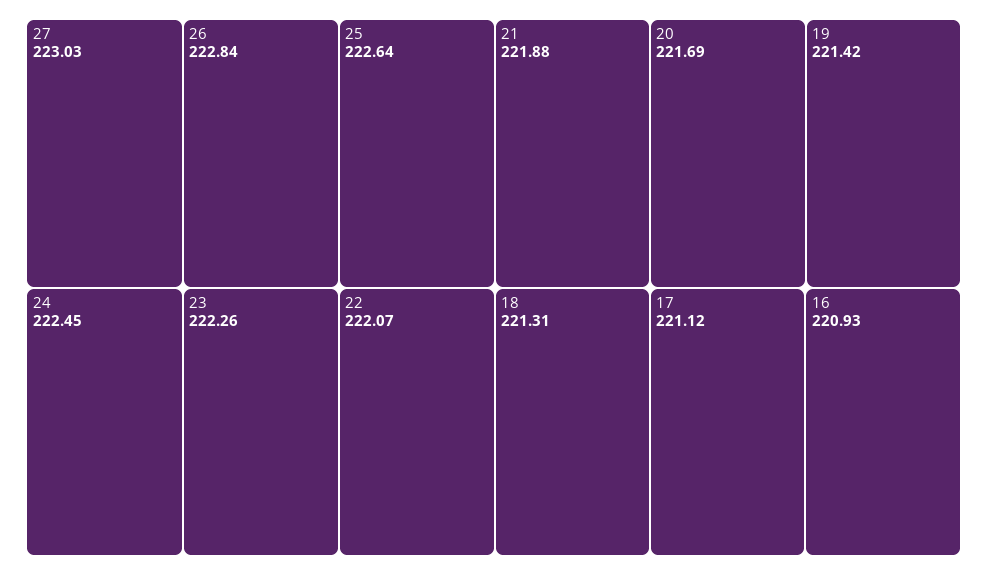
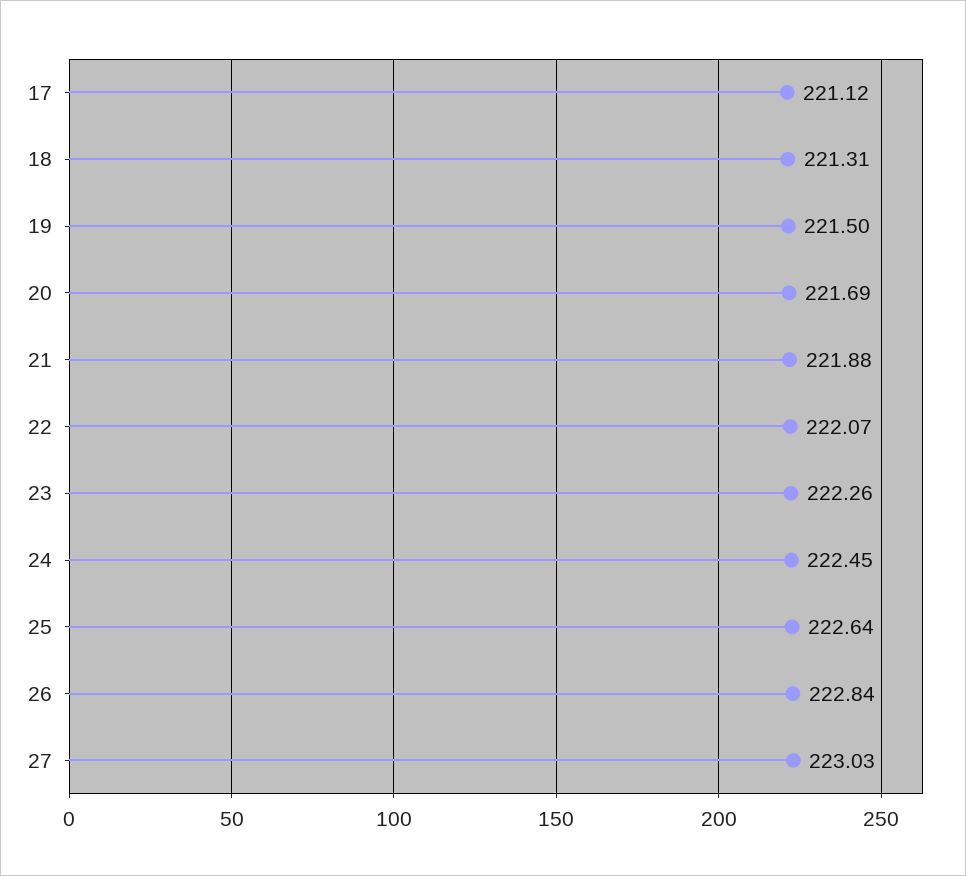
  {
    "27": 223.03,
    "26": 222.84,
    "25": 222.64,
    "24": 222.45,
    "23": 222.26,
    "22": 222.07,
    "21": 221.88,
    "20": 221.69,
-   "19": 221.42,
+   "19": 221.5,
    "18": 221.31,
-   "17": 221.12,
+   "17": 221.12
-   "16": 220.93
  }

